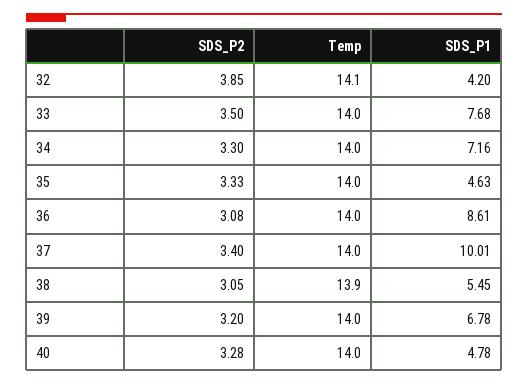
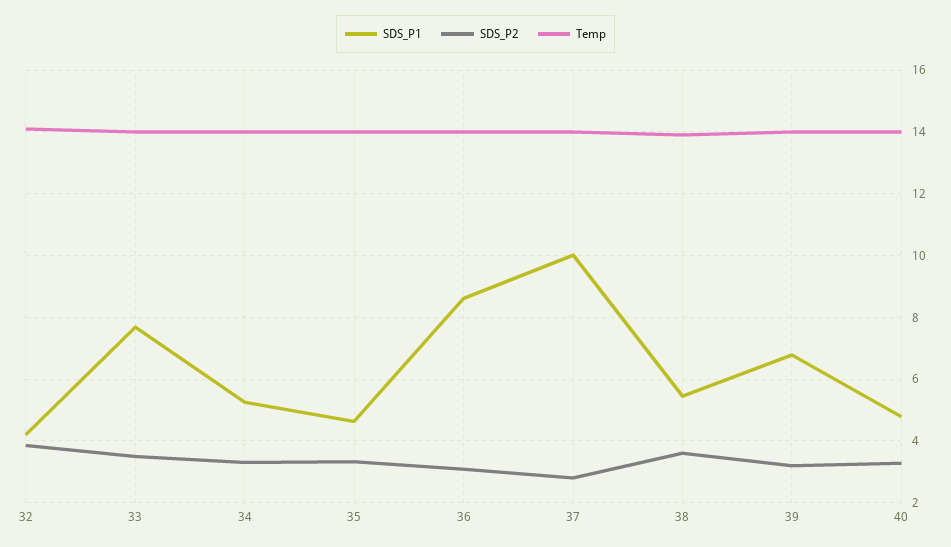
  {
    "SDS_P2": {
      "32": 3.85,
      "33": 3.5,
      "34": 3.3,
      "35": 3.33,
      "36": 3.08,
-     "37": 3.4,
+     "37": 2.8,
-     "38": 3.05,
+     "38": 3.6,
      "39": 3.2,
      "40": 3.28
    },
    "Temp": {
      "32": 14.1,
      "33": 14,
      "34": 14,
      "35": 14,
      "36": 14,
      "37": 14,
      "38": 13.9,
      "39": 14,
      "40": 14
    },
    "SDS_P1": {
      "32": 4.2,
      "33": 7.68,
-     "34": 7.16,
+     "34": 5.2,
      "35": 4.63,
      "36": 8.61,
      "37": 10.01,
      "38": 5.45,
      "39": 6.78,
      "40": 4.78
    }
  }

